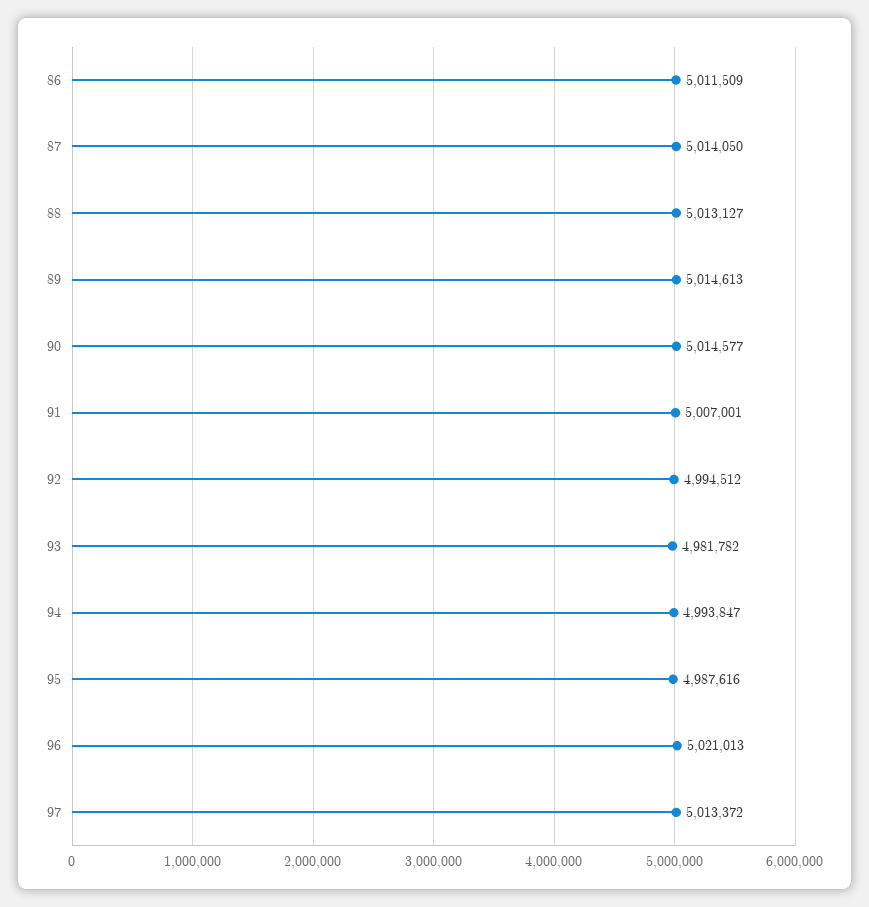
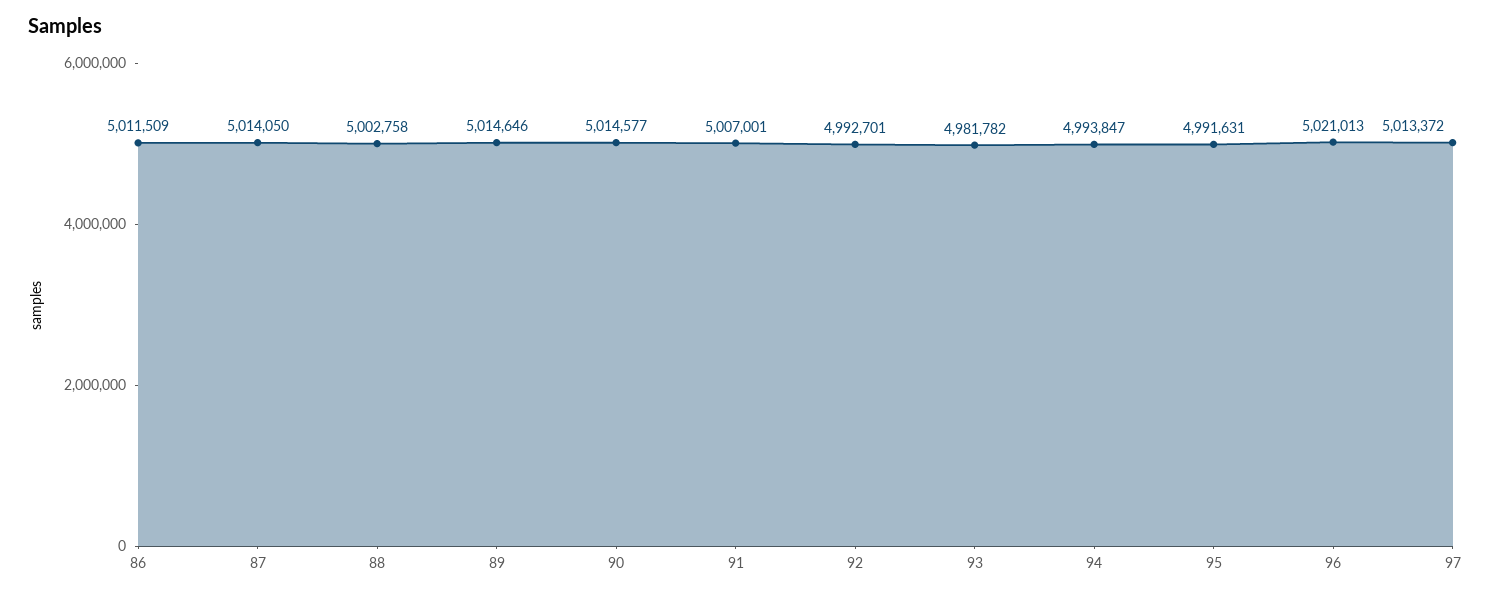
  {
    "86": 5011509,
    "87": 5014050,
-   "88": 5013127,
+   "88": 5002758,
-   "89": 5014613,
+   "89": 5014646,
    "90": 5014577,
    "91": 5007001,
-   "92": 4994512,
+   "92": 4992701,
    "93": 4981782,
    "94": 4993847,
-   "95": 4987616,
+   "95": 4991631,
    "96": 5021013,
    "97": 5013372
  }

